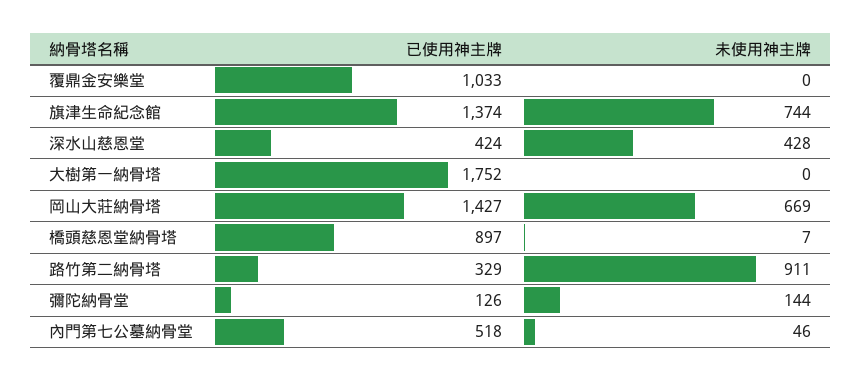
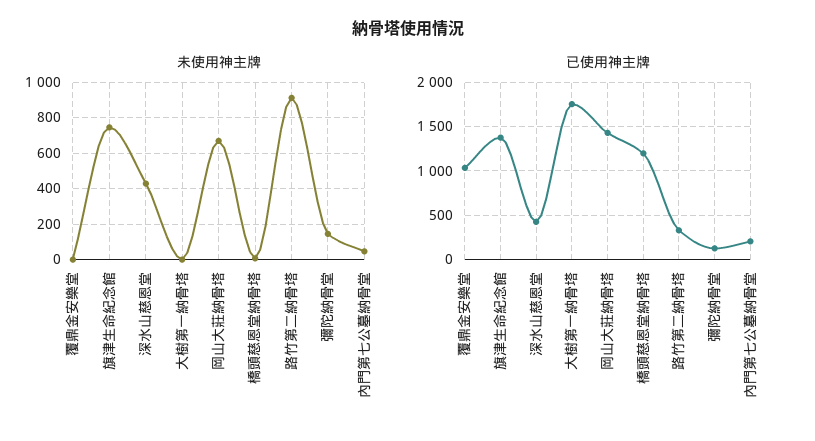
  {
    "已使用神主牌": {
      "覆鼎金安樂堂": 1033,
      "旗津生命紀念館": 1374,
      "深水山慈恩堂": 424,
      "大樹第一納骨塔": 1752,
      "岡山大莊納骨塔": 1427,
-     "橋頭慈恩堂納骨塔": 897,
+     "橋頭慈恩堂納骨塔": 1200,
      "路竹第二納骨塔": 329,
      "彌陀納骨堂": 126,
-     "內門第七公墓納骨堂": 518
+     "內門第七公墓納骨堂": 200
    },
    "未使用神主牌": {
      "覆鼎金安樂堂": 0,
      "旗津生命紀念館": 744,
      "深水山慈恩堂": 428,
      "大樹第一納骨塔": 0,
      "岡山大莊納骨塔": 669,
      "橋頭慈恩堂納骨塔": 7,
      "路竹第二納骨塔": 911,
      "彌陀納骨堂": 144,
      "內門第七公墓納骨堂": 46
    }
  }

